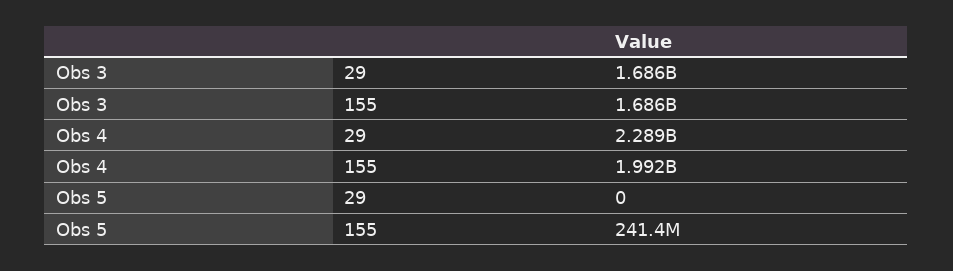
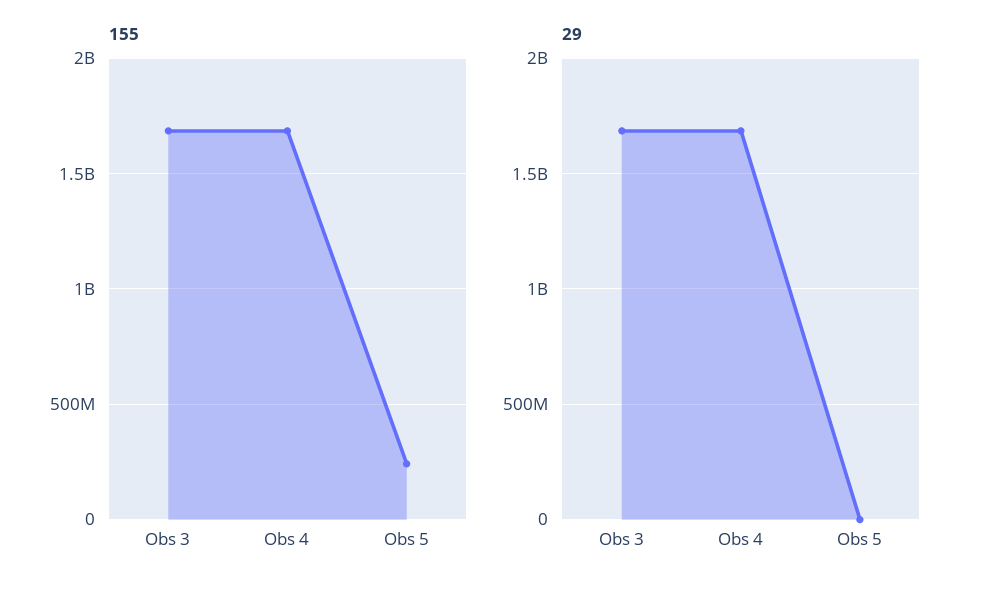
  {
    "29": {
      "Obs 3": 1686000000,
-     "Obs 4": 2289000000,
+     "Obs 4": 1700000000,
      "Obs 5": 0
    },
    "155": {
      "Obs 3": 1686000000,
-     "Obs 4": 1992000000,
+     "Obs 4": 1700000000,
      "Obs 5": 241400000
    }
  }

